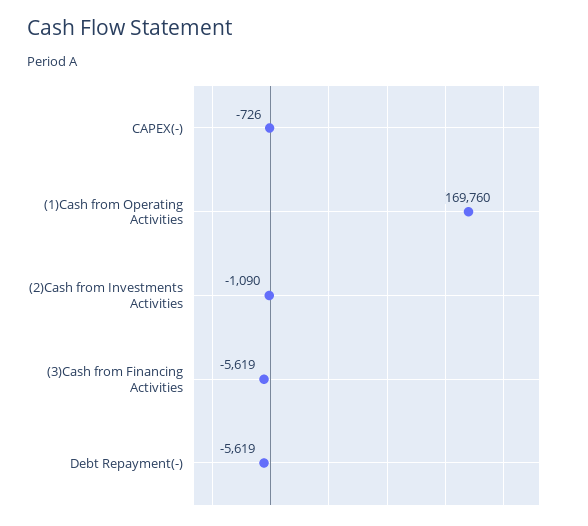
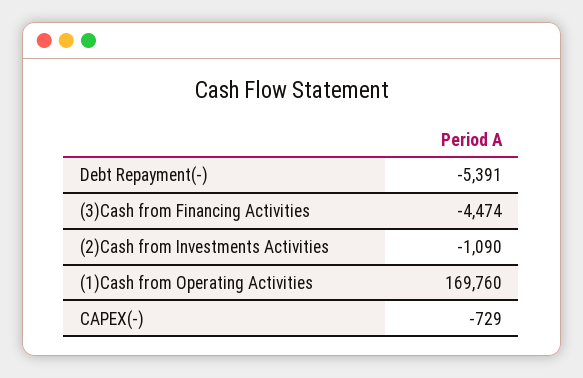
  {
-   "CAPEX(-)": -726,
+   "CAPEX(-)": -729,
    "(1)Cash from Operating Activities": 169760,
    "(2)Cash from Investments Activities": -1090,
-   "(3)Cash from Financing Activities": -5619,
+   "(3)Cash from Financing Activities": -4474,
-   "Debt Repayment(-)": -5619
+   "Debt Repayment(-)": -5391
  }

